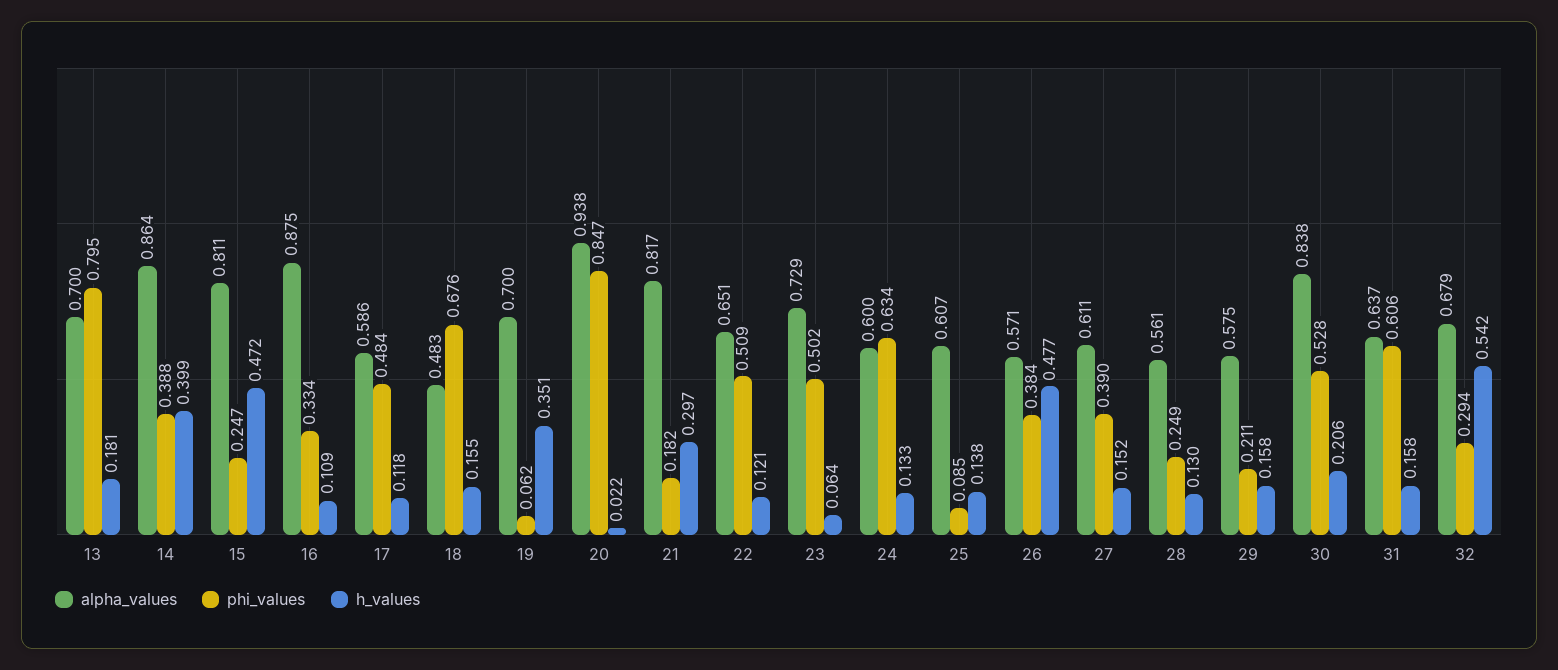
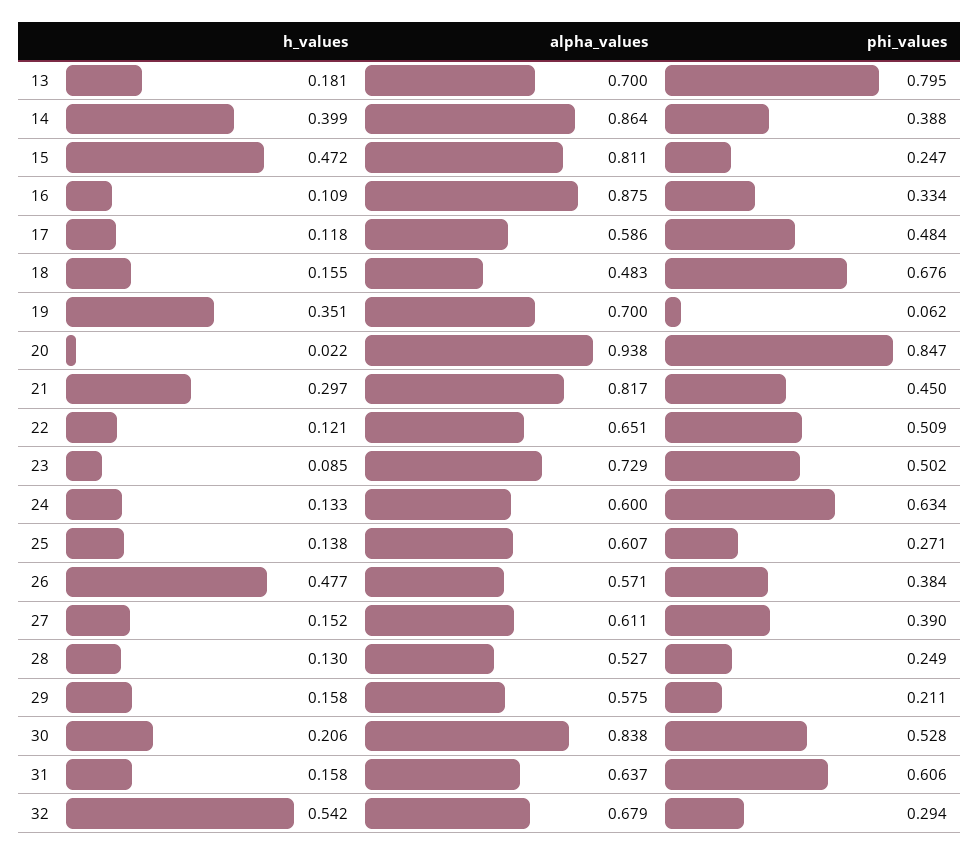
  {
    "alpha_values": {
      "13": 0.7,
      "14": 0.864,
      "15": 0.811,
      "16": 0.875,
      "17": 0.586,
      "18": 0.483,
      "19": 0.7,
      "20": 0.938,
      "21": 0.817,
      "22": 0.651,
      "23": 0.729,
      "24": 0.6,
      "25": 0.607,
      "26": 0.571,
      "27": 0.611,
-     "28": 0.561,
+     "28": 0.527,
      "29": 0.575,
      "30": 0.838,
      "31": 0.637,
      "32": 0.679
    },
    "phi_values": {
      "13": 0.795,
      "14": 0.388,
      "15": 0.247,
      "16": 0.334,
      "17": 0.484,
      "18": 0.676,
      "19": 0.062,
      "20": 0.847,
-     "21": 0.182,
+     "21": 0.45,
      "22": 0.509,
      "23": 0.502,
      "24": 0.634,
-     "25": 0.085,
+     "25": 0.271,
      "26": 0.384,
      "27": 0.39,
      "28": 0.249,
      "29": 0.211,
      "30": 0.528,
      "31": 0.606,
      "32": 0.294
    },
    "h_values": {
      "13": 0.181,
      "14": 0.399,
      "15": 0.472,
      "16": 0.109,
      "17": 0.118,
      "18": 0.155,
      "19": 0.351,
      "20": 0.022,
      "21": 0.297,
      "22": 0.121,
-     "23": 0.064,
+     "23": 0.085,
      "24": 0.133,
      "25": 0.138,
      "26": 0.477,
      "27": 0.152,
      "28": 0.13,
      "29": 0.158,
      "30": 0.206,
      "31": 0.158,
      "32": 0.542
    }
  }

